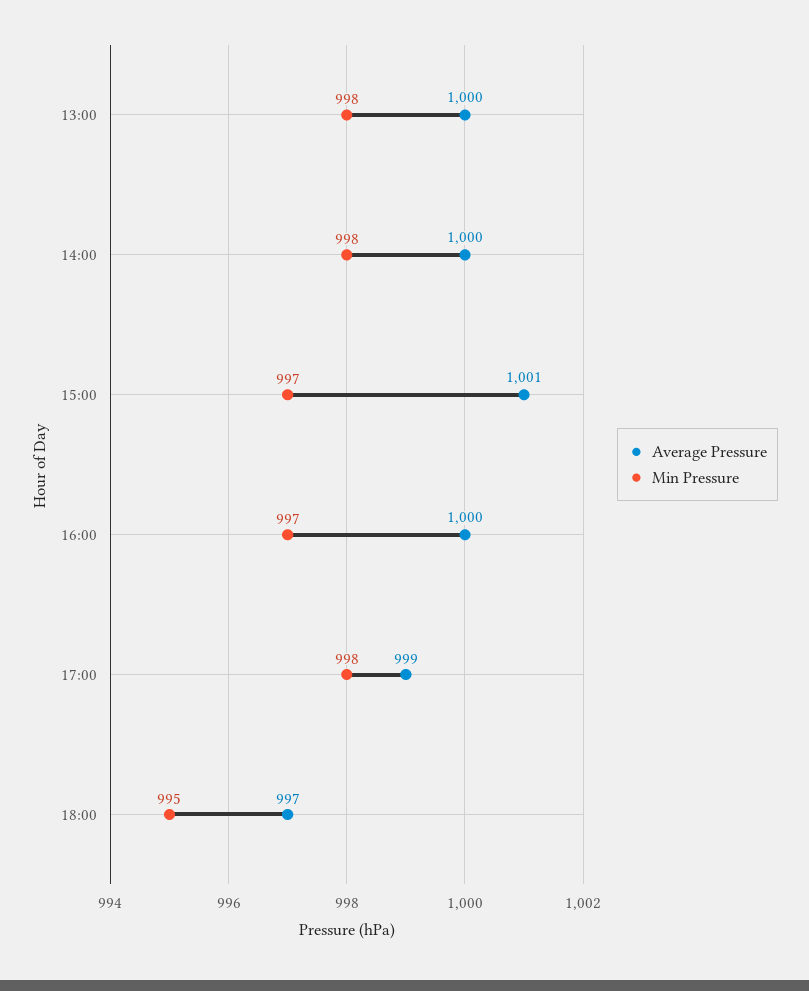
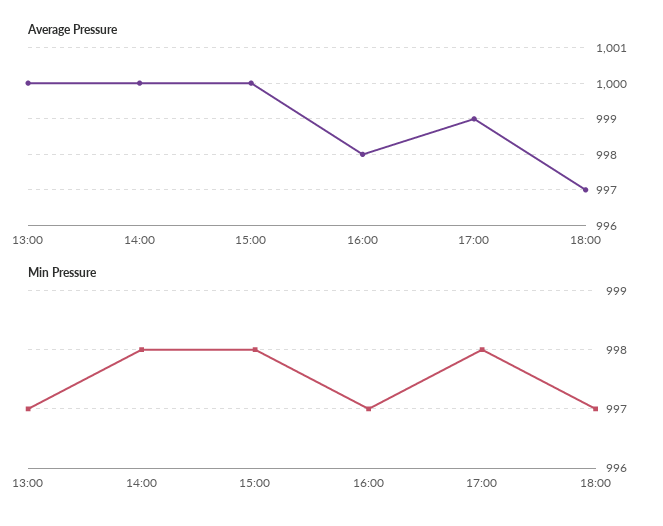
  {
    "Average Pressure": {
      "13:00": 1000,
      "14:00": 1000,
-     "15:00": 1001,
+     "15:00": 1000,
-     "16:00": 1000,
+     "16:00": 998,
      "17:00": 999,
      "18:00": 997
    },
    "Min Pressure": {
-     "13:00": 998,
+     "13:00": 997,
      "14:00": 998,
-     "15:00": 997,
+     "15:00": 998,
      "16:00": 997,
      "17:00": 998,
-     "18:00": 995
+     "18:00": 997
    }
  }

